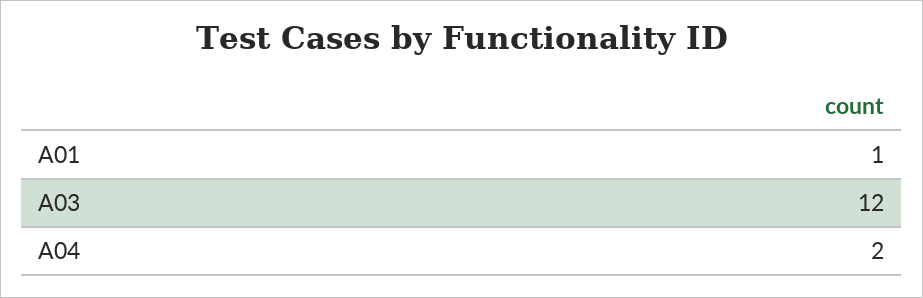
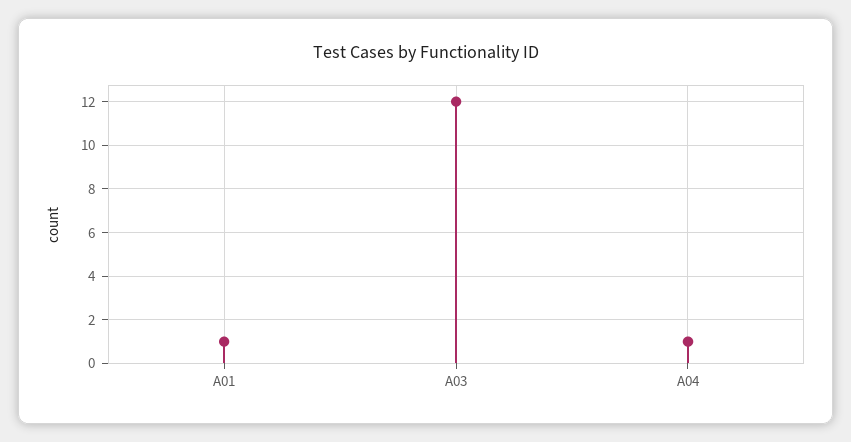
  {
    "A01": 1,
    "A03": 12,
-   "A04": 2
+   "A04": 1
  }

